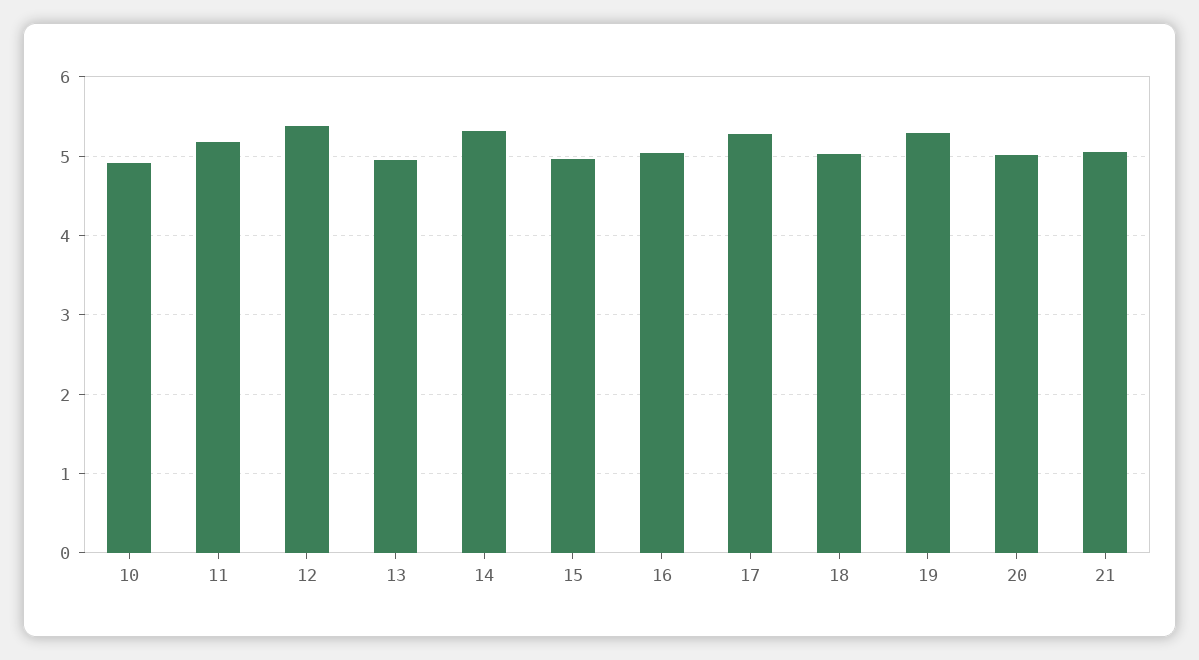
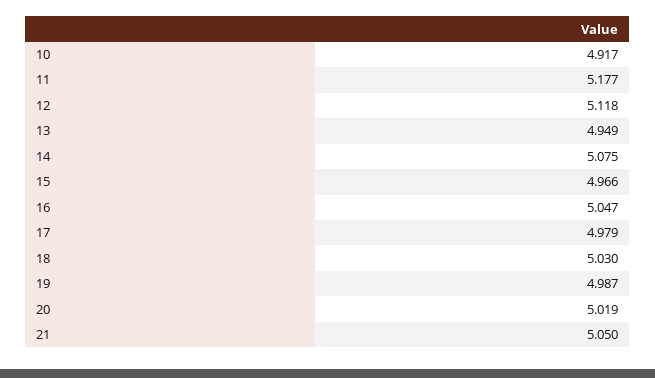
  {
    "10": 4.917,
    "11": 5.177,
-   "12": 5.4,
+   "12": 5.118,
    "13": 4.949,
-   "14": 5.3,
+   "14": 5.075,
    "15": 4.966,
    "16": 5.047,
-   "17": 5.3,
+   "17": 4.979,
    "18": 5.03,
-   "19": 5.3,
+   "19": 4.987,
    "20": 5.019,
    "21": 5.05
  }

